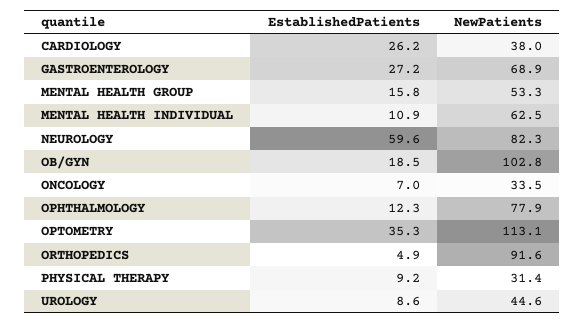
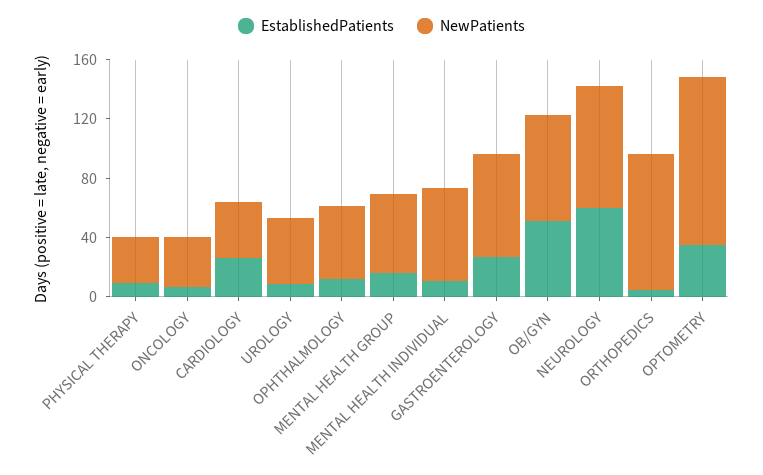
  {
    "EstablishedPatients": {
      "CARDIOLOGY": 26.2,
      "GASTROENTEROLOGY": 27.2,
      "MENTAL HEALTH GROUP": 15.8,
      "MENTAL HEALTH INDIVIDUAL": 10.9,
      "NEUROLOGY": 59.6,
-     "OB/GYN": 18.5,
+     "OB/GYN": 50,
      "ONCOLOGY": 7,
      "OPHTHALMOLOGY": 12.3,
      "OPTOMETRY": 35.3,
      "ORTHOPEDICS": 4.9,
      "PHYSICAL THERAPY": 9.2,
      "UROLOGY": 8.6
    },
    "NewPatients": {
      "CARDIOLOGY": 38,
      "GASTROENTEROLOGY": 68.9,
      "MENTAL HEALTH GROUP": 53.3,
      "MENTAL HEALTH INDIVIDUAL": 62.5,
      "NEUROLOGY": 82.3,
-     "OB/GYN": 102.8,
+     "OB/GYN": 70,
      "ONCOLOGY": 33.5,
-     "OPHTHALMOLOGY": 77.9,
+     "OPHTHALMOLOGY": 50,
      "OPTOMETRY": 113.1,
      "ORTHOPEDICS": 91.6,
      "PHYSICAL THERAPY": 31.4,
      "UROLOGY": 44.6
    }
  }

